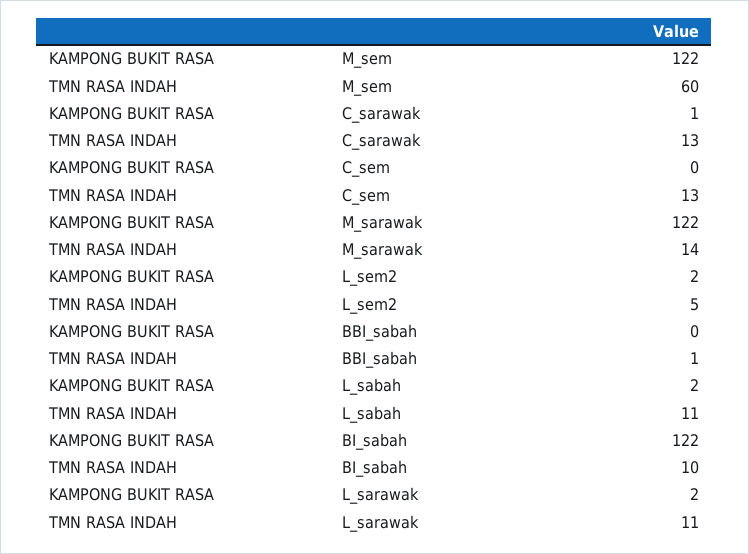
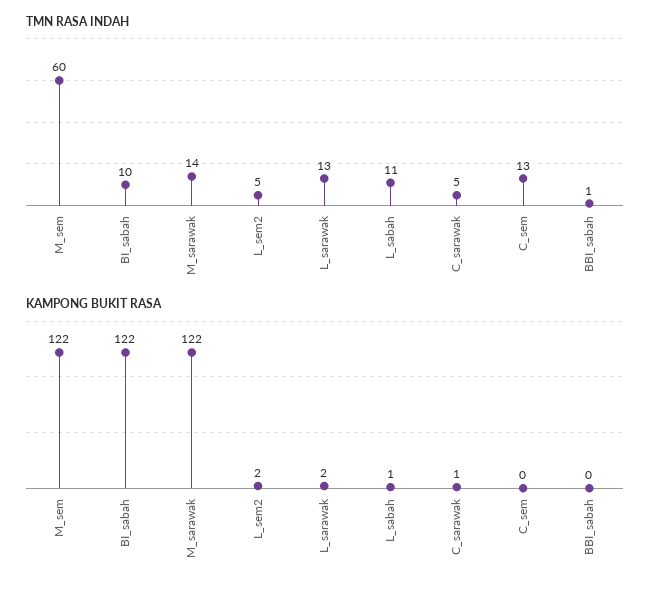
  {
    "KAMPONG BUKIT RASA": {
      "M_sem": 122,
      "C_sarawak": 1,
      "C_sem": 0,
      "M_sarawak": 122,
      "L_sem2": 2,
      "BBI_sabah": 0,
-     "L_sabah": 2,
+     "L_sabah": 1,
      "BI_sabah": 122,
      "L_sarawak": 2
    },
    "TMN RASA INDAH": {
      "M_sem": 60,
-     "C_sarawak": 13,
+     "C_sarawak": 5,
      "C_sem": 13,
      "M_sarawak": 14,
      "L_sem2": 5,
      "BBI_sabah": 1,
      "L_sabah": 11,
      "BI_sabah": 10,
-     "L_sarawak": 11
+     "L_sarawak": 13
    }
  }

